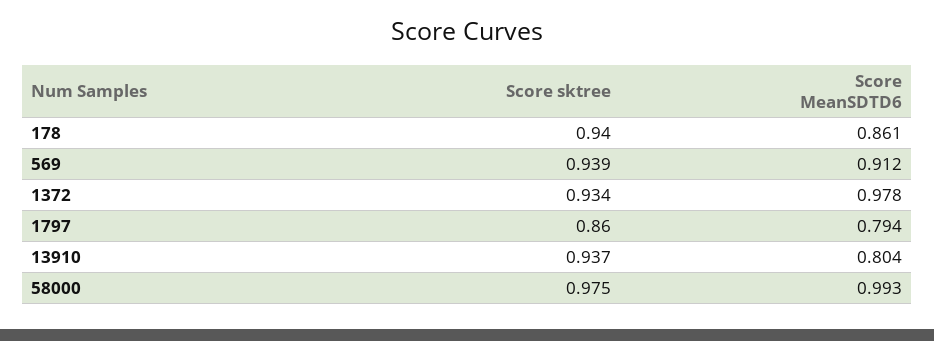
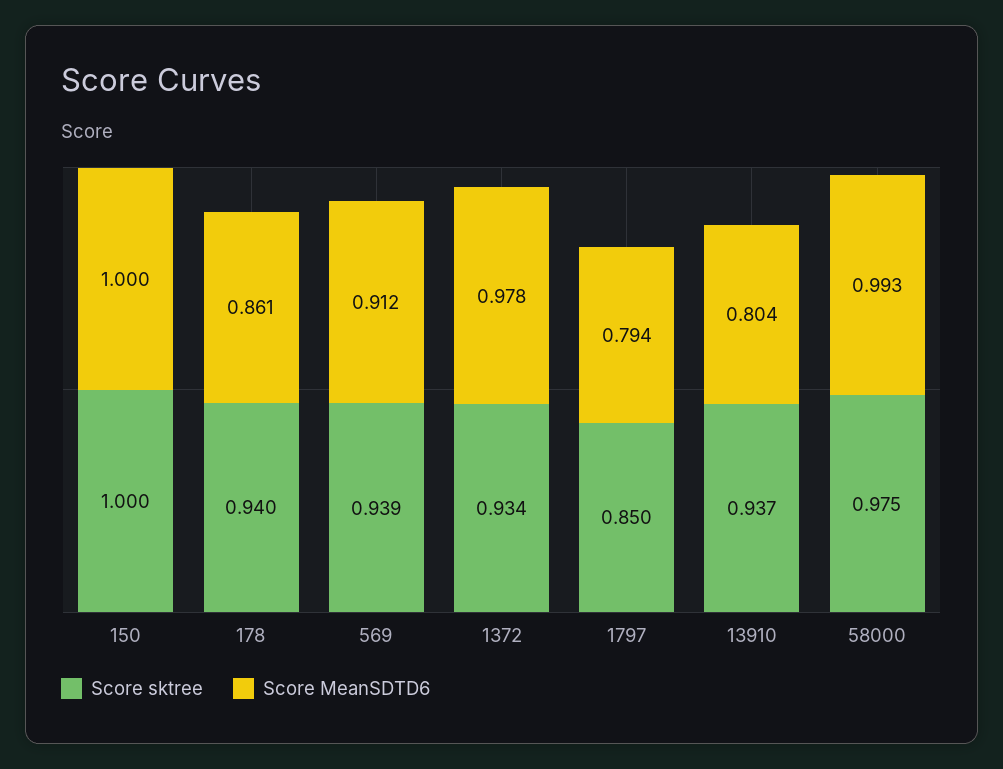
  {
    "Score sktree": {
      "178": 0.94,
      "569": 0.939,
      "1372": 0.934,
-     "1797": 0.86,
+     "1797": 0.85,
      "13910": 0.937,
-     "58000": 0.975
+     "58000": 0.975,
+     "150": 1
    },
    "Score MeanSDTD6": {
      "178": 0.861,
      "569": 0.912,
      "1372": 0.978,
      "1797": 0.794,
      "13910": 0.804,
-     "58000": 0.993
+     "58000": 0.993,
+     "150": 1
    }
  }

